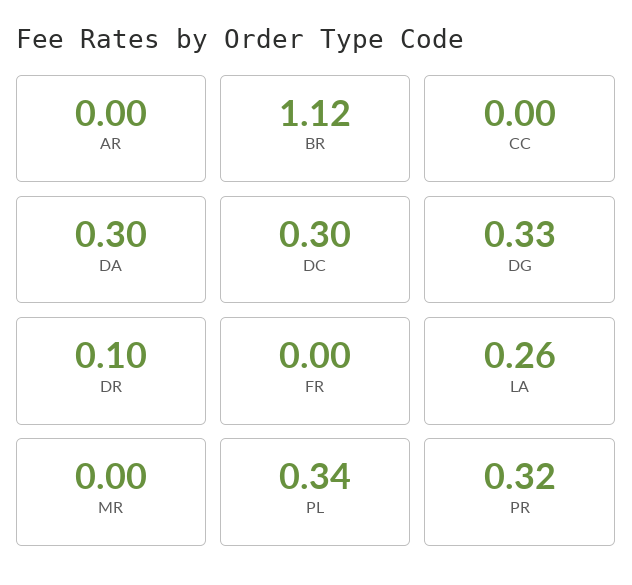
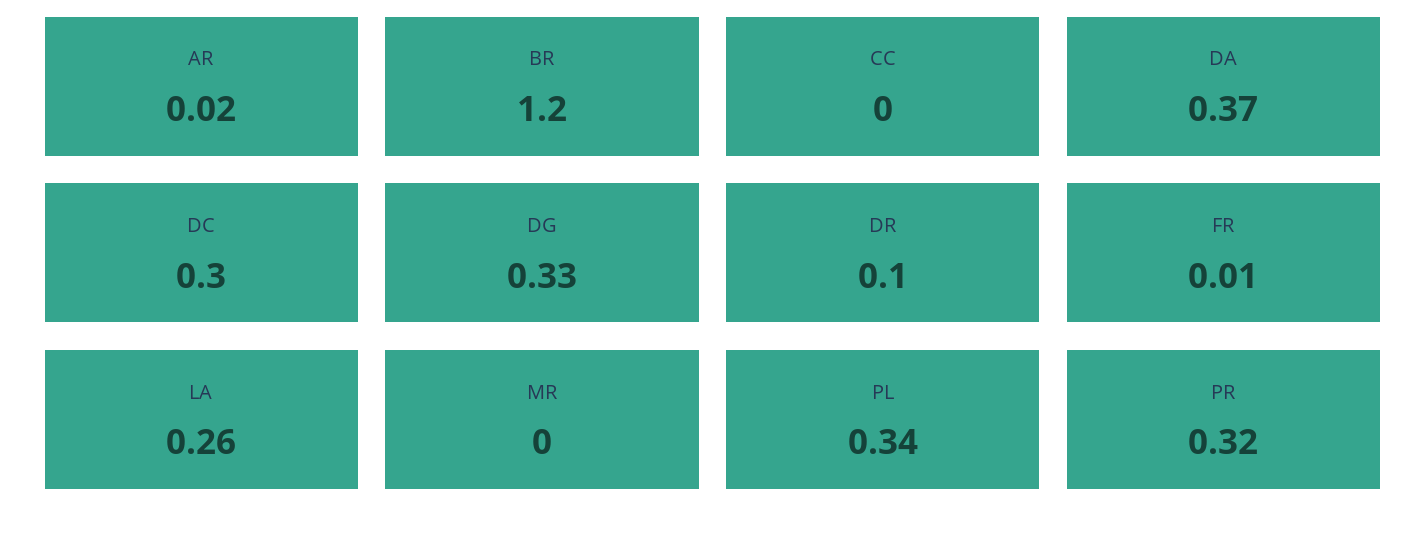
  {
-   "AR": 0,
+   "AR": 0.02,
-   "BR": 1.12,
+   "BR": 1.2,
    "CC": 0,
-   "DA": 0.3,
+   "DA": 0.37,
    "DC": 0.3,
    "DG": 0.33,
    "DR": 0.1,
-   "FR": 0,
+   "FR": 0.01,
    "LA": 0.26,
    "MR": 0,
    "PL": 0.34,
    "PR": 0.32
  }

